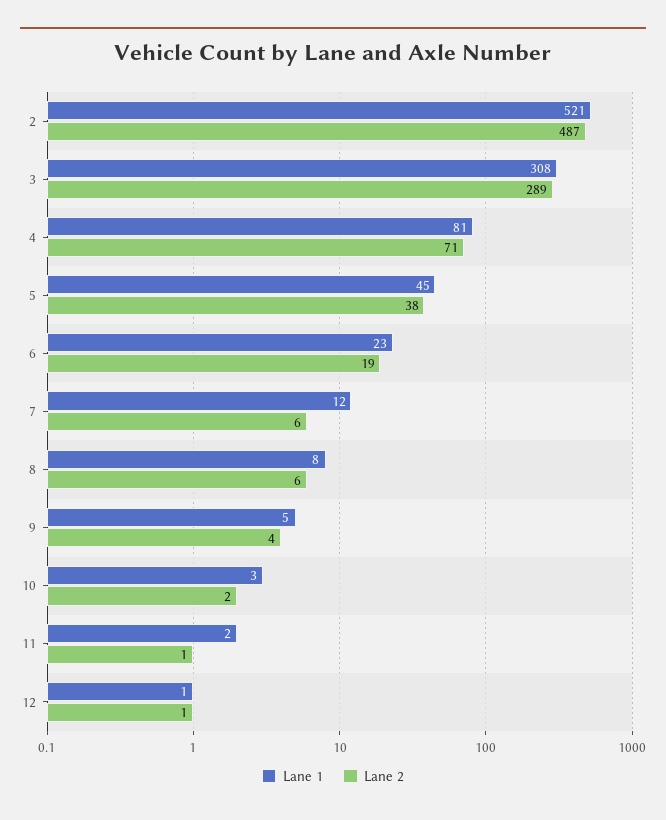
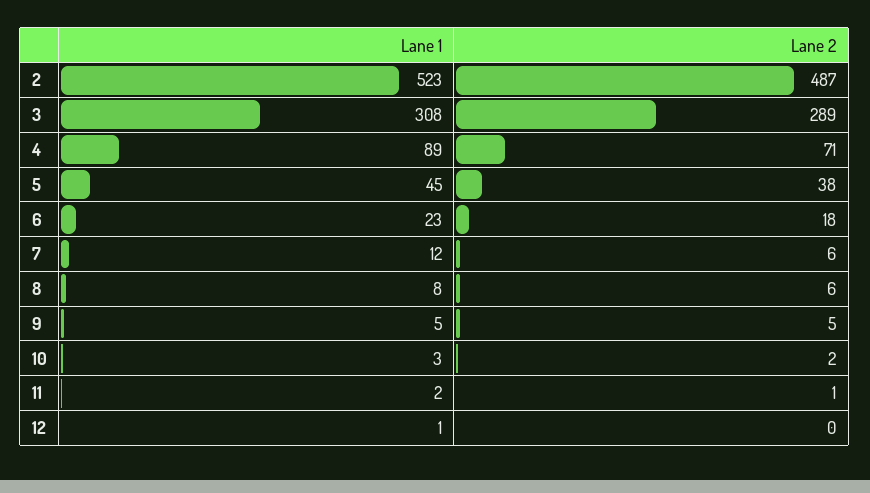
  {
    "Lane 1": {
-     "2": 521,
+     "2": 523,
      "3": 308,
-     "4": 81,
+     "4": 89,
      "5": 45,
      "6": 23,
      "7": 12,
      "8": 8,
      "9": 5,
      "10": 3,
      "11": 2,
      "12": 1
    },
    "Lane 2": {
      "2": 487,
      "3": 289,
      "4": 71,
      "5": 38,
-     "6": 19,
+     "6": 18,
      "7": 6,
      "8": 6,
-     "9": 4,
+     "9": 5,
      "10": 2,
      "11": 1,
-     "12": 1
+     "12": 0
    }
  }

